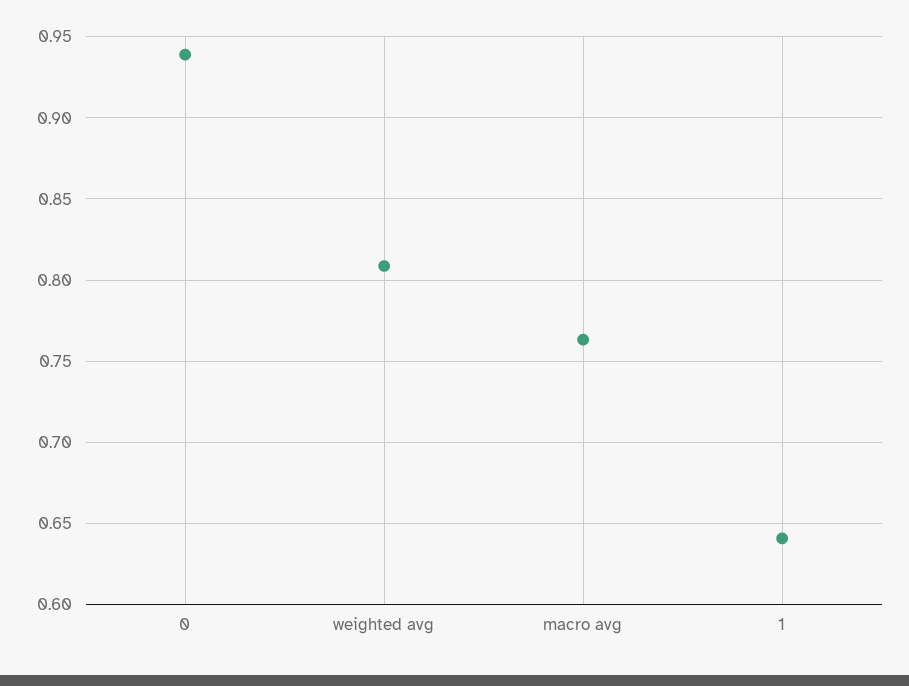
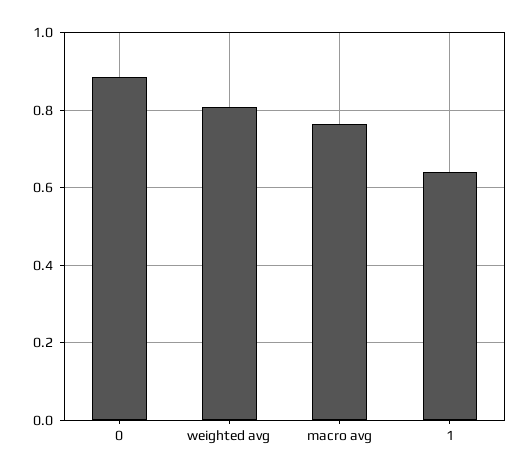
  {
-   "0": 0.94,
+   "0": 0.88,
    "weighted avg": 0.81,
    "macro avg": 0.765,
    "1": 0.64
  }

